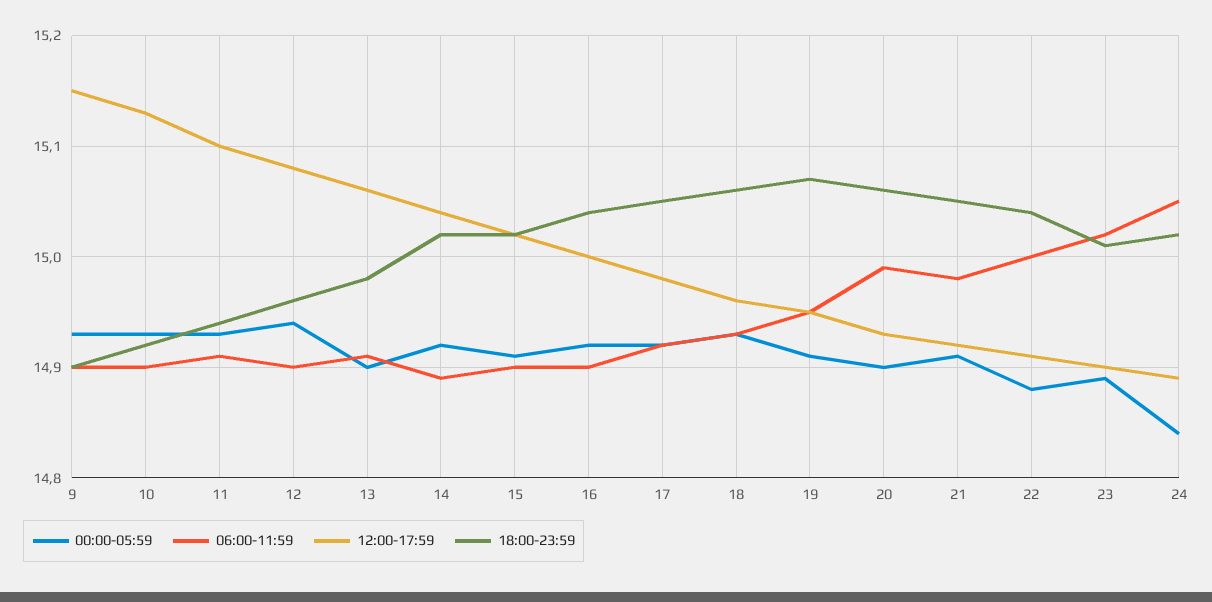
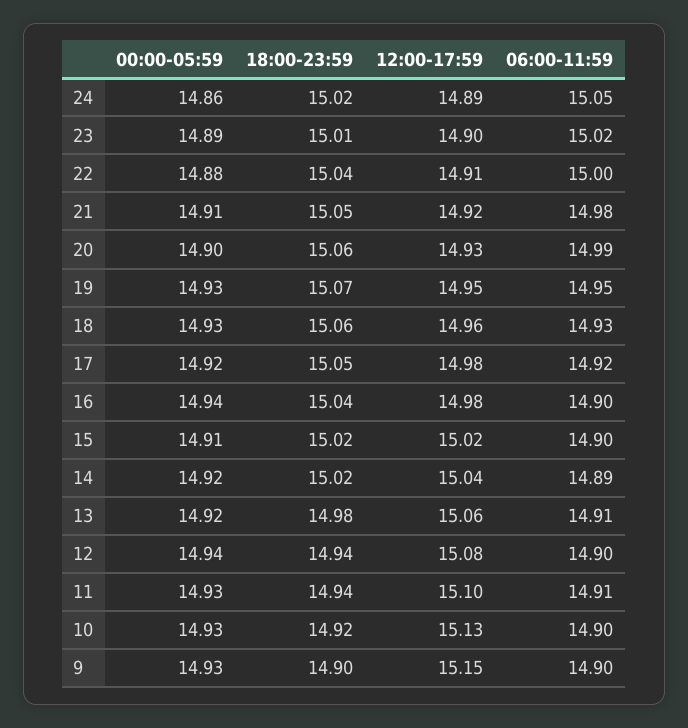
  {
    "00:00-05:59": {
      "9": 14.93,
      "10": 14.93,
      "11": 14.93,
      "12": 14.94,
-     "13": 14.9,
+     "13": 14.92,
      "14": 14.92,
      "15": 14.91,
-     "16": 14.92,
+     "16": 14.94,
      "17": 14.92,
      "18": 14.93,
-     "19": 14.91,
+     "19": 14.93,
      "20": 14.9,
      "21": 14.91,
      "22": 14.88,
      "23": 14.89,
-     "24": 14.84
+     "24": 14.86
    },
    "06:00-11:59": {
      "9": 14.9,
      "10": 14.9,
      "11": 14.91,
      "12": 14.9,
      "13": 14.91,
      "14": 14.89,
      "15": 14.9,
      "16": 14.9,
      "17": 14.92,
      "18": 14.93,
      "19": 14.95,
      "20": 14.99,
      "21": 14.98,
      "22": 15,
      "23": 15.02,
      "24": 15.05
    },
    "12:00-17:59": {
      "9": 15.15,
      "10": 15.13,
      "11": 15.1,
      "12": 15.08,
      "13": 15.06,
      "14": 15.04,
      "15": 15.02,
-     "16": 15,
+     "16": 14.98,
      "17": 14.98,
      "18": 14.96,
      "19": 14.95,
      "20": 14.93,
      "21": 14.92,
      "22": 14.91,
      "23": 14.9,
      "24": 14.89
    },
    "18:00-23:59": {
      "9": 14.9,
      "10": 14.92,
      "11": 14.94,
-     "12": 14.96,
+     "12": 14.94,
      "13": 14.98,
      "14": 15.02,
      "15": 15.02,
      "16": 15.04,
      "17": 15.05,
      "18": 15.06,
      "19": 15.07,
      "20": 15.06,
      "21": 15.05,
      "22": 15.04,
      "23": 15.01,
      "24": 15.02
    }
  }

